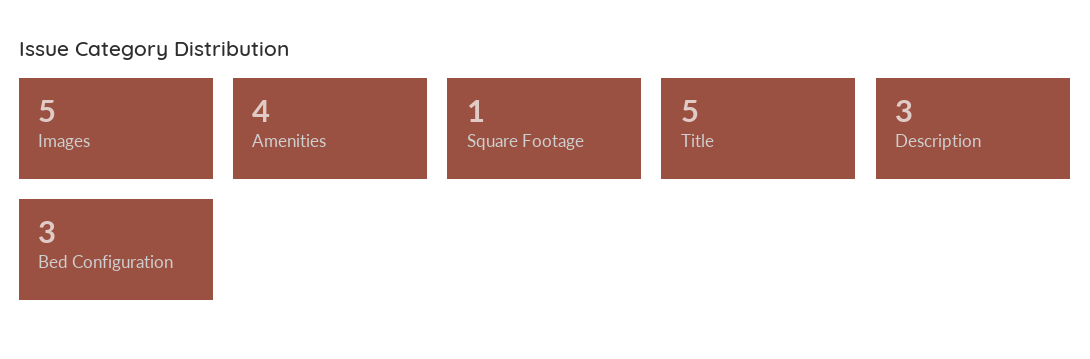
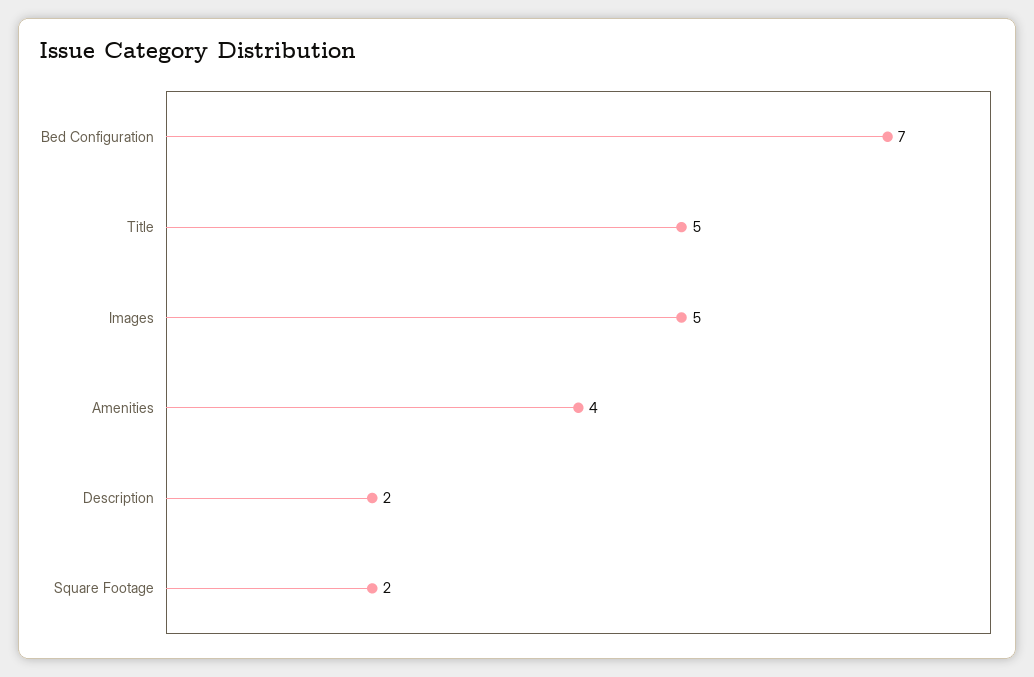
  {
    "Images": 5,
    "Amenities": 4,
-   "Square Footage": 1,
+   "Square Footage": 2,
    "Title": 5,
-   "Description": 3,
+   "Description": 2,
-   "Bed Configuration": 3
+   "Bed Configuration": 7
  }

